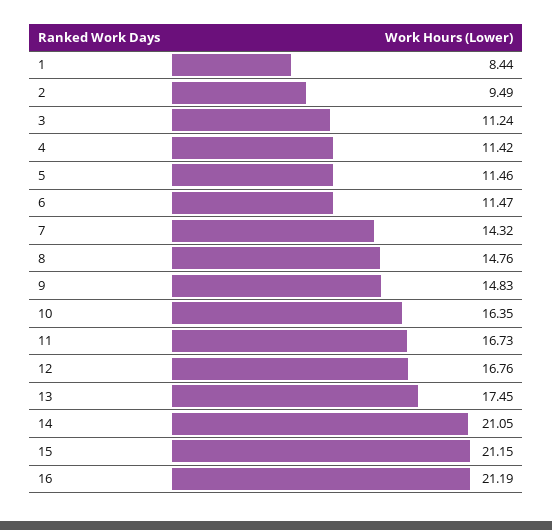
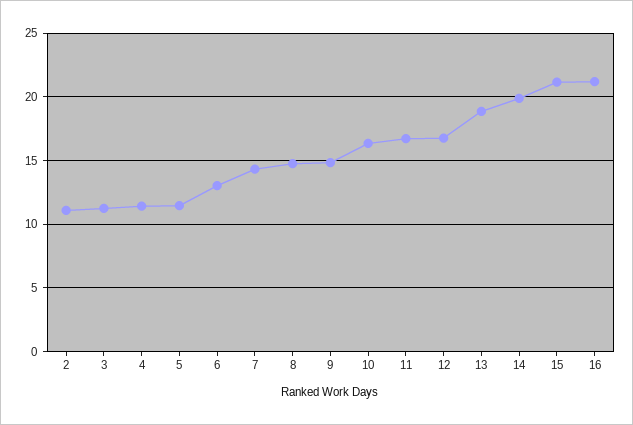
  {
-   "1": 8.44,
-   "2": 9.49,
+   "2": 11,
    "3": 11.24,
    "4": 11.42,
    "5": 11.46,
-   "6": 11.47,
+   "6": 13,
    "7": 14.32,
    "8": 14.76,
    "9": 14.83,
    "10": 16.35,
    "11": 16.73,
    "12": 16.76,
-   "13": 17.45,
+   "13": 19,
-   "14": 21.05,
+   "14": 20,
    "15": 21.15,
    "16": 21.19
  }

